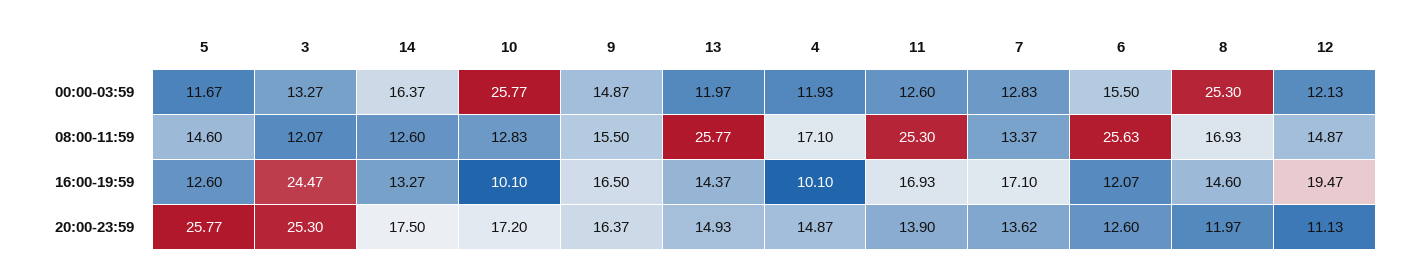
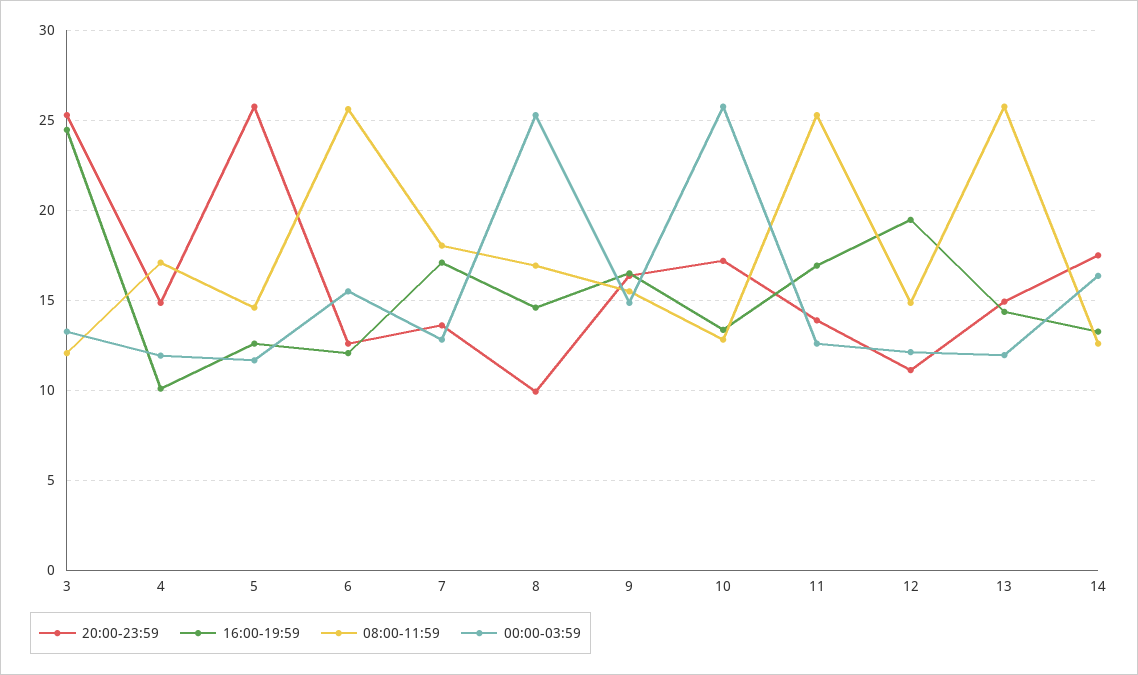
  {
    "00:00-03:59": {
      "5": 11.67,
      "3": 13.27,
      "14": 16.37,
      "10": 25.77,
      "9": 14.87,
      "13": 11.97,
      "4": 11.93,
      "11": 12.6,
      "7": 12.83,
      "6": 15.5,
      "8": 25.3,
      "12": 12.13
    },
    "08:00-11:59": {
      "5": 14.6,
      "3": 12.07,
      "14": 12.6,
      "10": 12.83,
      "9": 15.5,
      "13": 25.77,
      "4": 17.1,
      "11": 25.3,
-     "7": 13.37,
+     "7": 18,
      "6": 25.63,
      "8": 16.93,
      "12": 14.87
    },
    "16:00-19:59": {
      "5": 12.6,
      "3": 24.47,
      "14": 13.27,
-     "10": 10.1,
+     "10": 13.5,
      "9": 16.5,
      "13": 14.37,
      "4": 10.1,
      "11": 16.93,
      "7": 17.1,
      "6": 12.07,
      "8": 14.6,
      "12": 19.47
    },
    "20:00-23:59": {
      "5": 25.77,
      "3": 25.3,
      "14": 17.5,
      "10": 17.2,
      "9": 16.37,
      "13": 14.93,
      "4": 14.87,
      "11": 13.9,
      "7": 13.62,
      "6": 12.6,
-     "8": 11.97,
+     "8": 10,
      "12": 11.13
    }
  }

